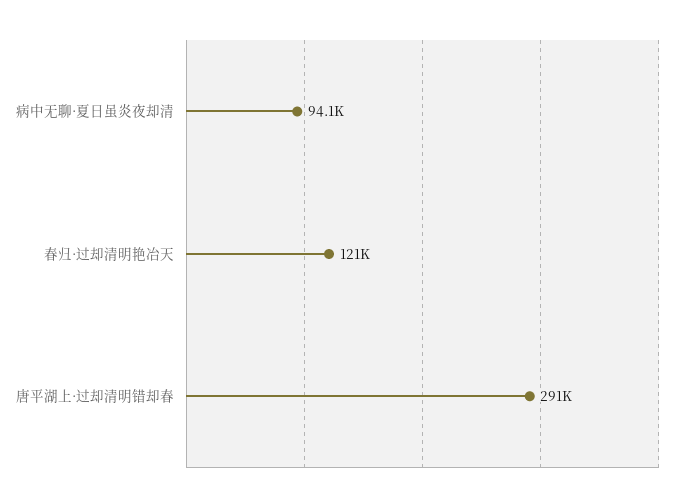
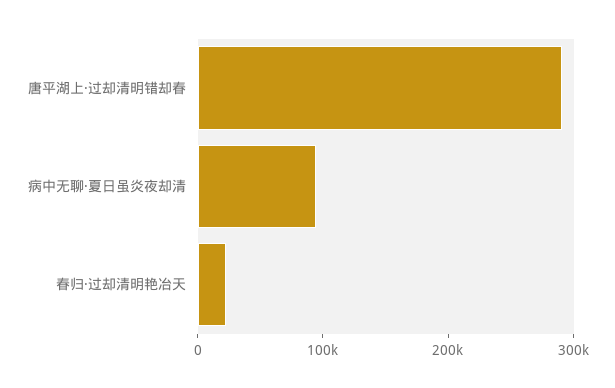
  {
    "病中无聊·夏日虽炎夜却清": 94100,
-   "春归·过却清明艳冶天": 121000,
+   "春归·过却清明艳冶天": 20000,
    "唐平湖上·过却清明错却春": 291000
  }

